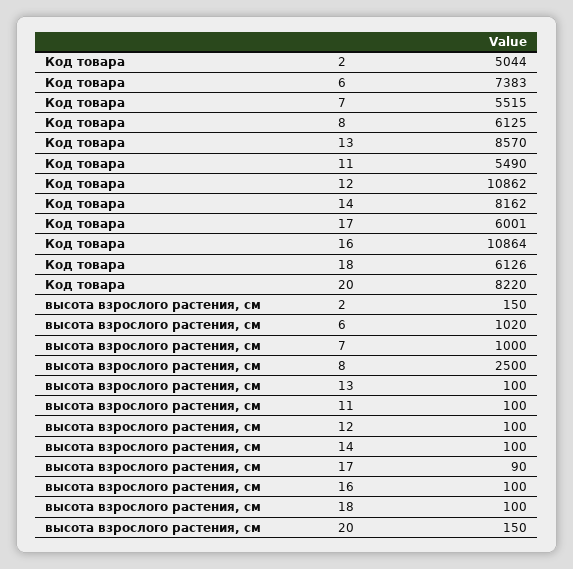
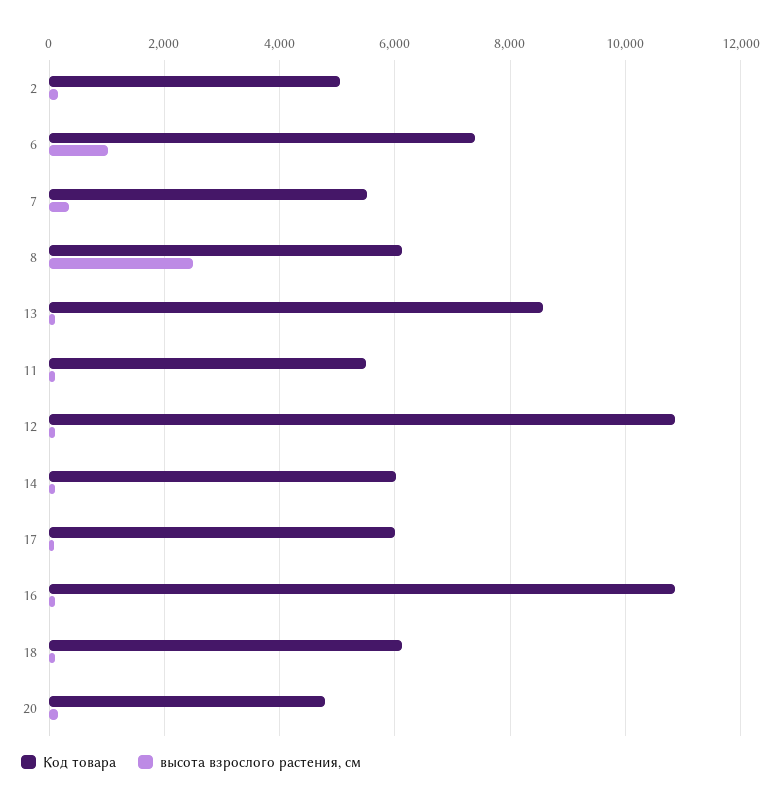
  {
    "Код товара": {
      "2": 5044,
      "6": 7383,
      "7": 5515,
      "8": 6125,
      "13": 8570,
      "11": 5490,
      "12": 10862,
-     "14": 8162,
+     "14": 6000,
      "17": 6001,
      "16": 10864,
      "18": 6126,
-     "20": 8220
+     "20": 4800
    },
    "высота взрослого растения, см": {
      "2": 150,
      "6": 1020,
-     "7": 1000,
+     "7": 400,
      "8": 2500,
      "13": 100,
      "11": 100,
      "12": 100,
      "14": 100,
      "17": 90,
      "16": 100,
      "18": 100,
      "20": 150
    }
  }

